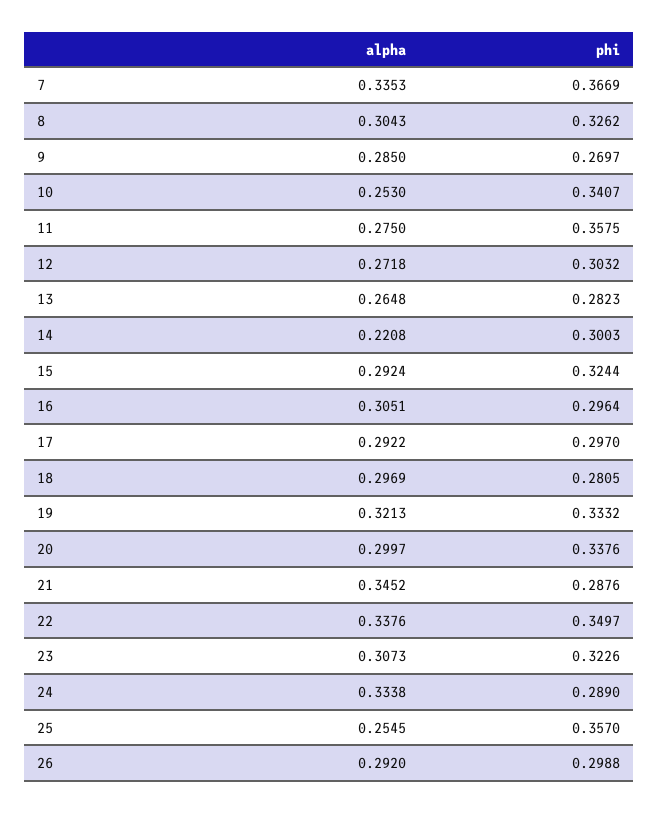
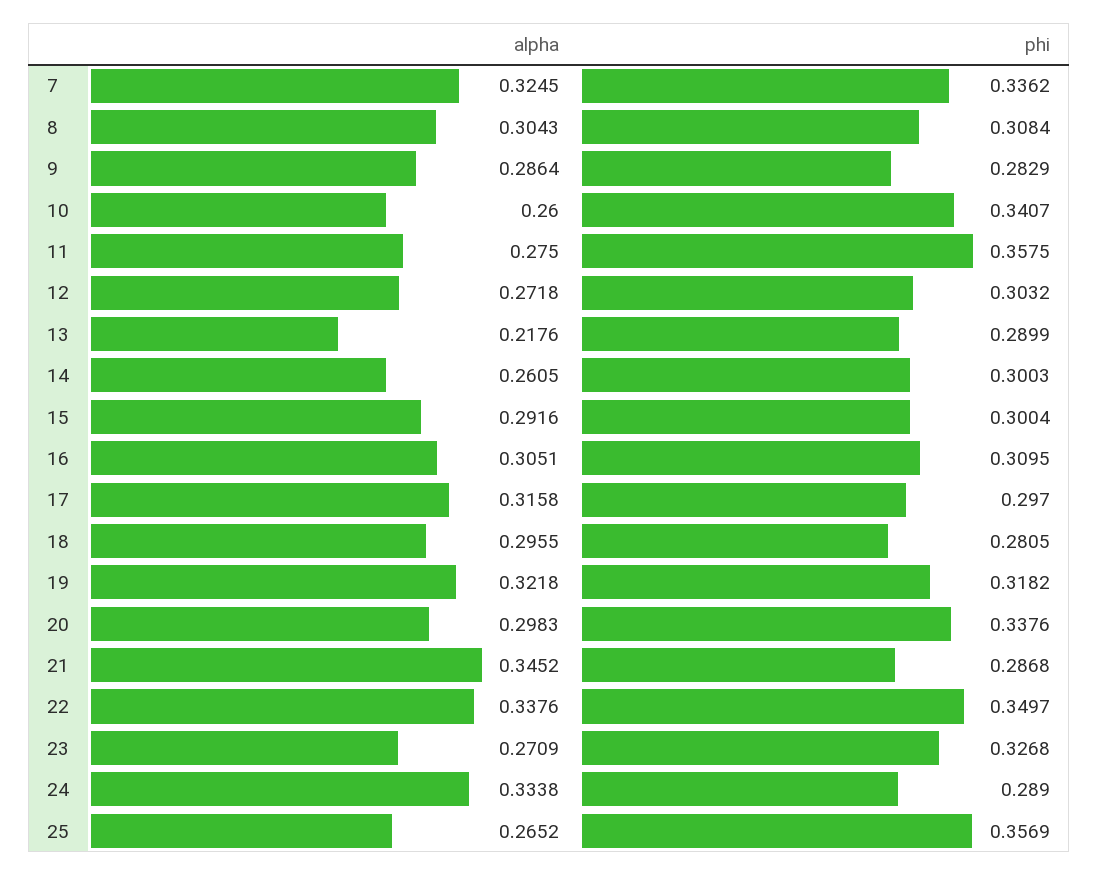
  {
    "alpha": {
-     "7": 0.3353,
+     "7": 0.3245,
      "8": 0.3043,
-     "9": 0.285,
+     "9": 0.2864,
-     "10": 0.253,
+     "10": 0.26,
      "11": 0.275,
      "12": 0.2718,
-     "13": 0.2648,
+     "13": 0.2176,
-     "14": 0.2208,
+     "14": 0.2605,
-     "15": 0.2924,
+     "15": 0.2916,
      "16": 0.3051,
-     "17": 0.2922,
+     "17": 0.3158,
-     "18": 0.2969,
+     "18": 0.2955,
-     "19": 0.3213,
+     "19": 0.3218,
-     "20": 0.2997,
+     "20": 0.2983,
      "21": 0.3452,
      "22": 0.3376,
-     "23": 0.3073,
+     "23": 0.2709,
      "24": 0.3338,
-     "25": 0.2545,
+     "25": 0.2652
-     "26": 0.292
    },
    "phi": {
-     "7": 0.3669,
+     "7": 0.3362,
-     "8": 0.3262,
+     "8": 0.3084,
-     "9": 0.2697,
+     "9": 0.2829,
      "10": 0.3407,
      "11": 0.3575,
      "12": 0.3032,
-     "13": 0.2823,
+     "13": 0.2899,
      "14": 0.3003,
-     "15": 0.3244,
+     "15": 0.3004,
-     "16": 0.2964,
+     "16": 0.3095,
      "17": 0.297,
      "18": 0.2805,
-     "19": 0.3332,
+     "19": 0.3182,
      "20": 0.3376,
-     "21": 0.2876,
+     "21": 0.2868,
      "22": 0.3497,
-     "23": 0.3226,
+     "23": 0.3268,
      "24": 0.289,
-     "25": 0.357,
+     "25": 0.3569
-     "26": 0.2988
    }
  }

